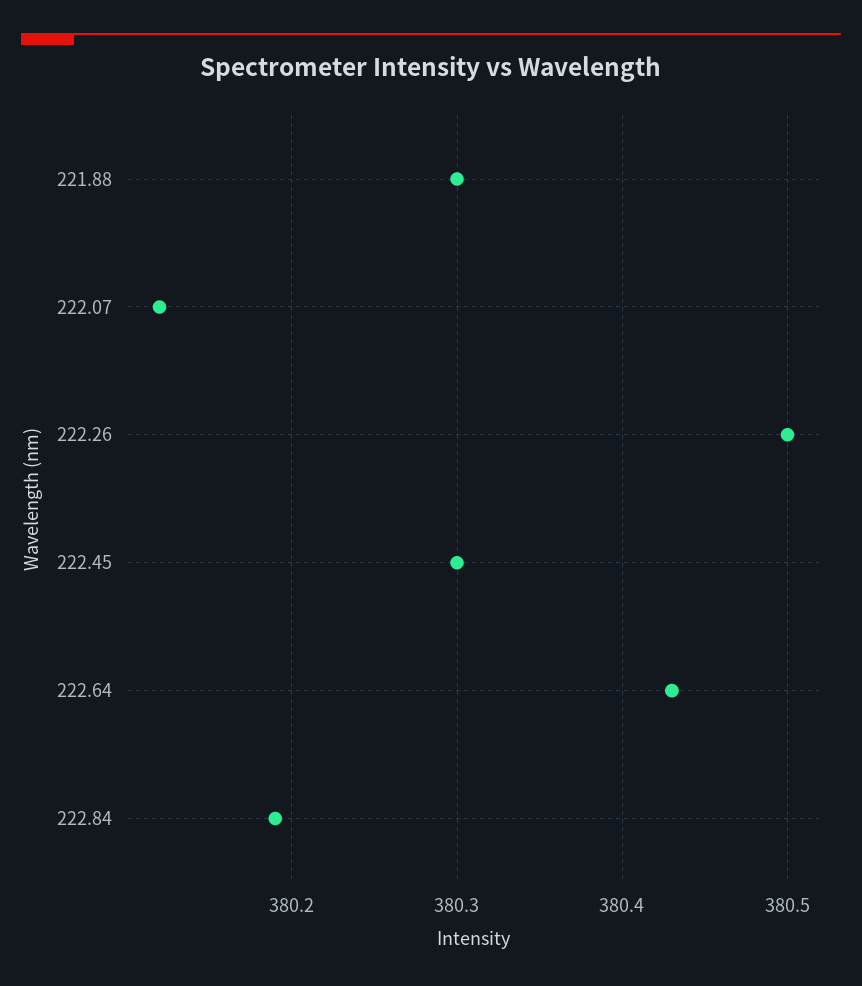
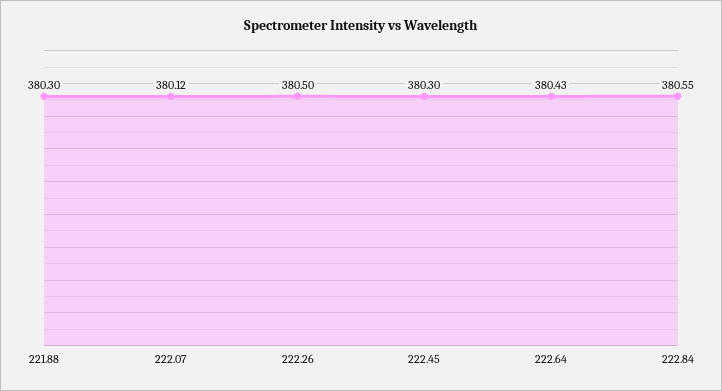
  {
    "221.88": 380.3,
    "222.07": 380.12,
    "222.26": 380.5,
    "222.45": 380.3,
    "222.64": 380.43,
-   "222.84": 380.19
+   "222.84": 380.55
  }

